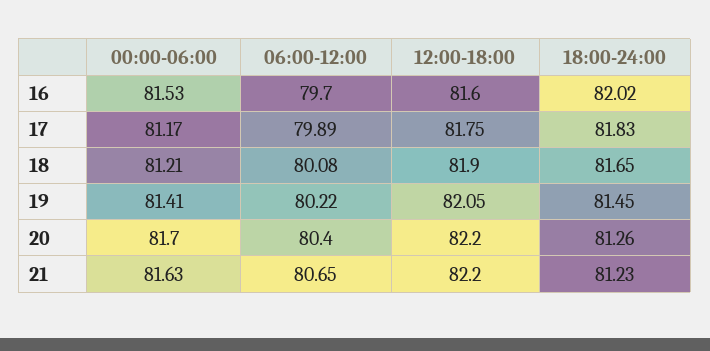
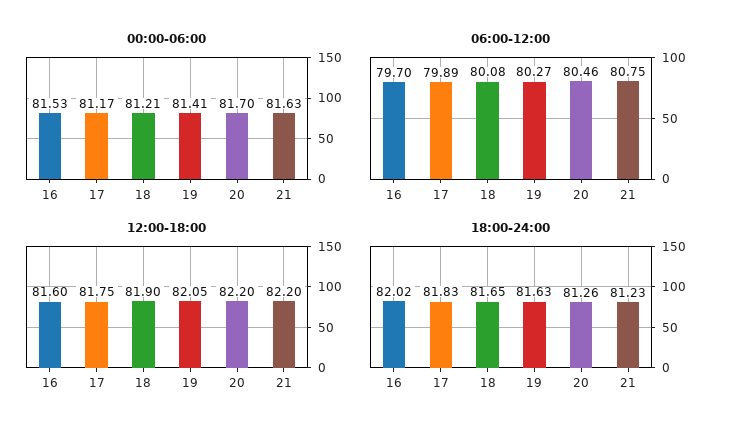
  {
    "00:00-06:00": {
      "16": 81.53,
      "17": 81.17,
      "18": 81.21,
      "19": 81.41,
      "20": 81.7,
      "21": 81.63
    },
    "06:00-12:00": {
      "16": 79.7,
      "17": 79.89,
      "18": 80.08,
-     "19": 80.22,
+     "19": 80.27,
-     "20": 80.4,
+     "20": 80.46,
-     "21": 80.65
+     "21": 80.75
    },
    "12:00-18:00": {
      "16": 81.6,
      "17": 81.75,
      "18": 81.9,
      "19": 82.05,
      "20": 82.2,
      "21": 82.2
    },
    "18:00-24:00": {
      "16": 82.02,
      "17": 81.83,
      "18": 81.65,
-     "19": 81.45,
+     "19": 81.63,
      "20": 81.26,
      "21": 81.23
    }
  }

